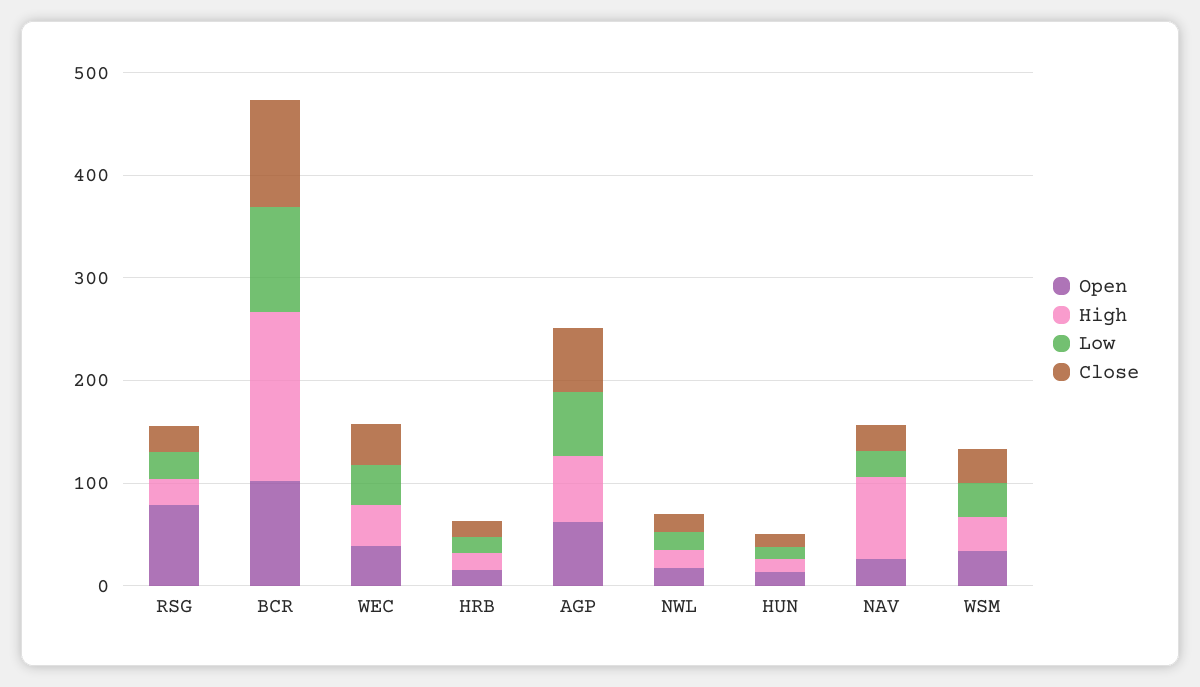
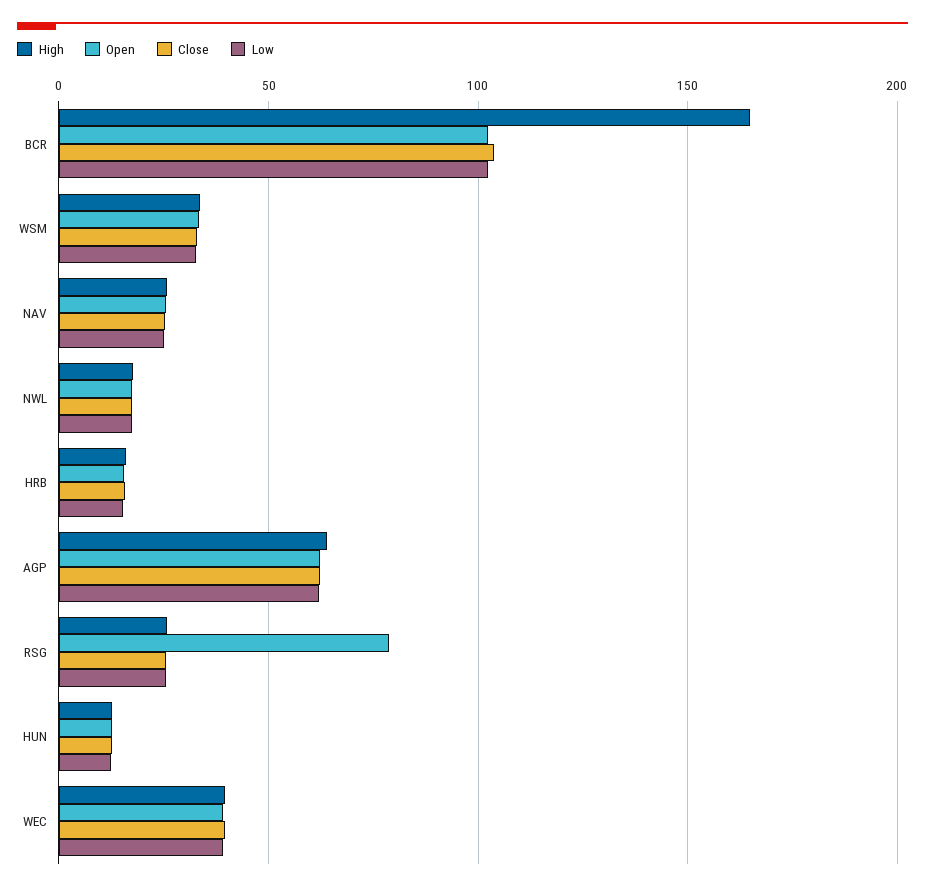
  {
    "Open": {
      "RSG": 80,
      "BCR": 100,
      "WEC": 40,
      "HRB": 15,
      "AGP": 60,
      "NWL": 15,
      "HUN": 15,
      "NAV": 25,
      "WSM": 35
    },
    "High": {
      "RSG": 25,
      "BCR": 165,
      "WEC": 40,
      "HRB": 15,
      "AGP": 65,
      "NWL": 20,
      "HUN": 15,
-     "NAV": 80,
+     "NAV": 25,
      "WSM": 35
    },
    "Low": {
      "RSG": 25,
      "BCR": 100,
      "WEC": 40,
      "HRB": 15,
      "AGP": 60,
      "NWL": 15,
      "HUN": 15,
      "NAV": 25,
      "WSM": 35
    },
    "Close": {
      "RSG": 25,
      "BCR": 105,
      "WEC": 40,
      "HRB": 15,
      "AGP": 60,
      "NWL": 15,
      "HUN": 15,
      "NAV": 25,
      "WSM": 35
    }
  }

